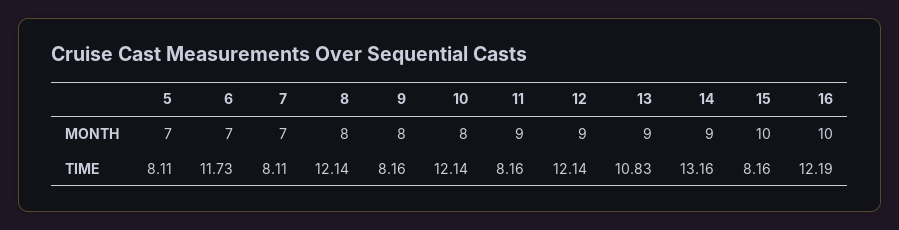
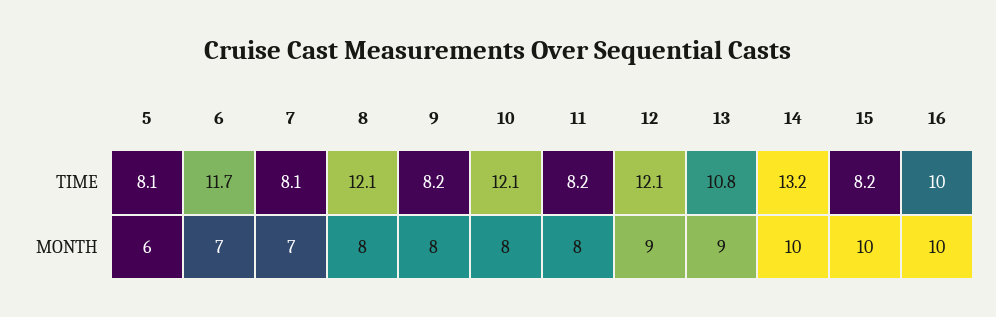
  {
    "5": {
-     "MONTH": 7,
+     "MONTH": 6,
      "TIME": 8.11
    },
    "6": {
      "MONTH": 7,
      "TIME": 11.73
    },
    "7": {
      "MONTH": 7,
      "TIME": 8.11
    },
    "8": {
      "MONTH": 8,
      "TIME": 12.14
    },
    "9": {
      "MONTH": 8,
      "TIME": 8.16
    },
    "10": {
      "MONTH": 8,
      "TIME": 12.14
    },
    "11": {
-     "MONTH": 9,
+     "MONTH": 8,
      "TIME": 8.16
    },
    "12": {
      "MONTH": 9,
      "TIME": 12.14
    },
    "13": {
      "MONTH": 9,
      "TIME": 10.83
    },
    "14": {
-     "MONTH": 9,
+     "MONTH": 10,
      "TIME": 13.16
    },
    "15": {
      "MONTH": 10,
      "TIME": 8.16
    },
    "16": {
      "MONTH": 10,
-     "TIME": 12.19
+     "TIME": 10
    }
  }

